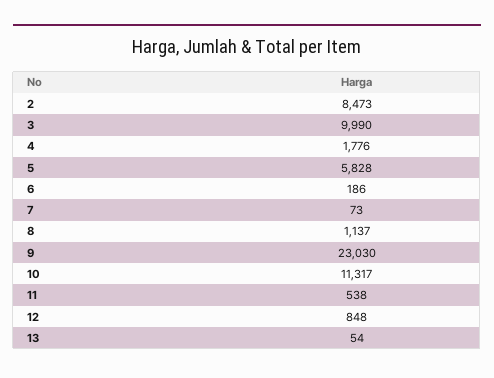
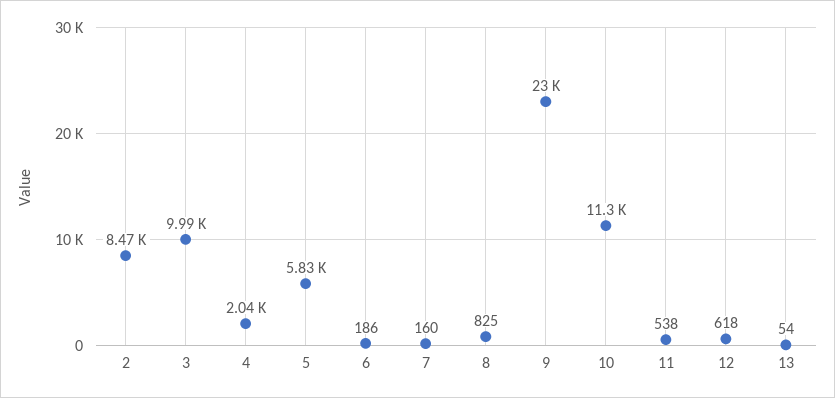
  {
    "2": 8473,
    "3": 9990,
-   "4": 1776,
+   "4": 2040,
    "5": 5828,
    "6": 186,
-   "7": 73,
+   "7": 160,
-   "8": 1137,
+   "8": 825,
    "9": 23030,
    "10": 11317,
    "11": 538,
-   "12": 848,
+   "12": 618,
    "13": 54
  }

